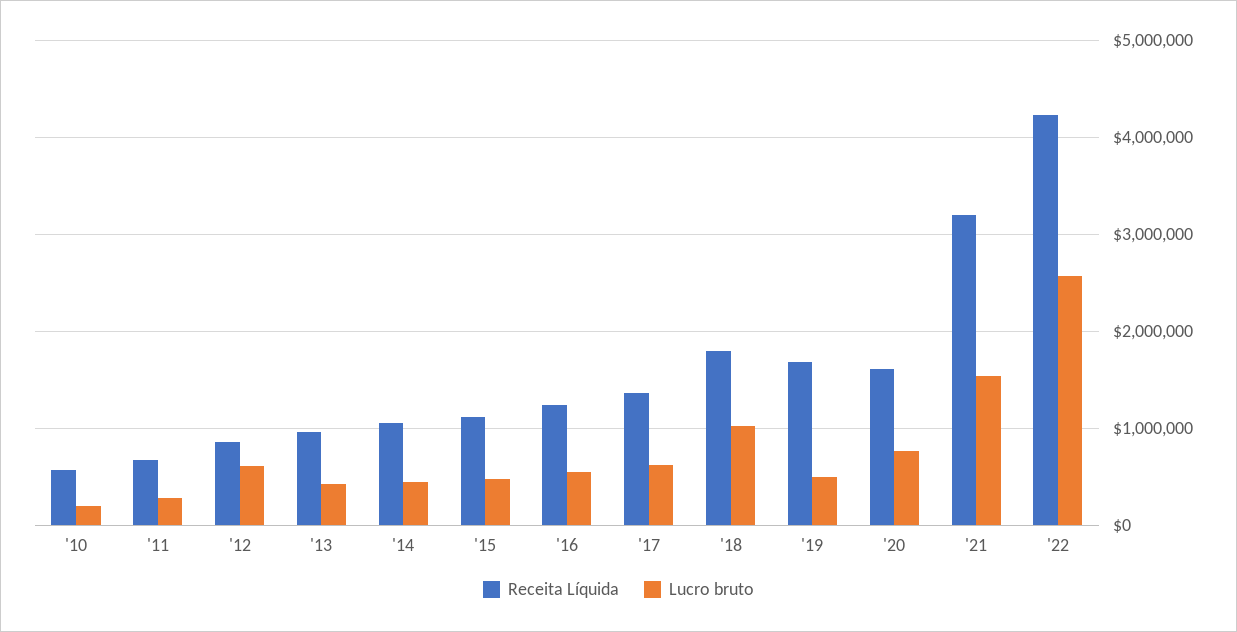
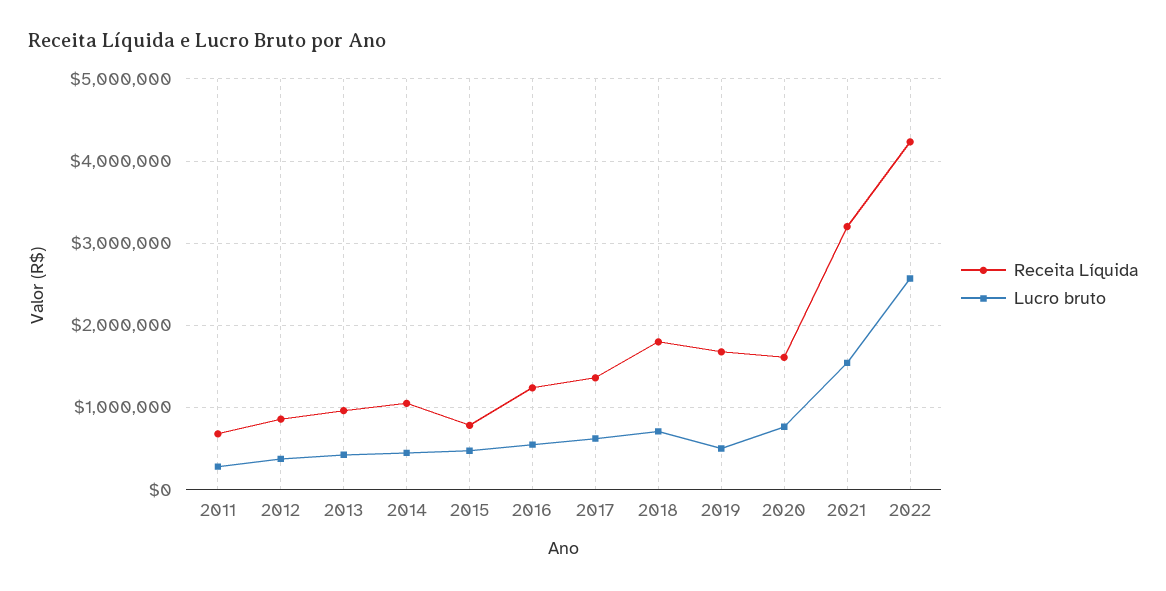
  {
    "Receita Líquida": {
-     "'10": 600000,
      "'11": 700000,
      "'12": 900000,
      "'13": 1000000,
      "'14": 1100000,
-     "'15": 1100000,
+     "'15": 800000,
      "'16": 1200000,
      "'17": 1400000,
      "'18": 1800000,
      "'19": 1700000,
      "'20": 1600000,
      "'21": 3200000,
      "'22": 4200000
    },
    "Lucro bruto": {
-     "'10": 200000,
      "'11": 300000,
-     "'12": 600000,
+     "'12": 400000,
      "'13": 400000,
      "'14": 400000,
      "'15": 500000,
      "'16": 500000,
      "'17": 600000,
-     "'18": 1000000,
+     "'18": 700000,
      "'19": 500000,
      "'20": 800000,
      "'21": 1500000,
      "'22": 2600000
    }
  }

